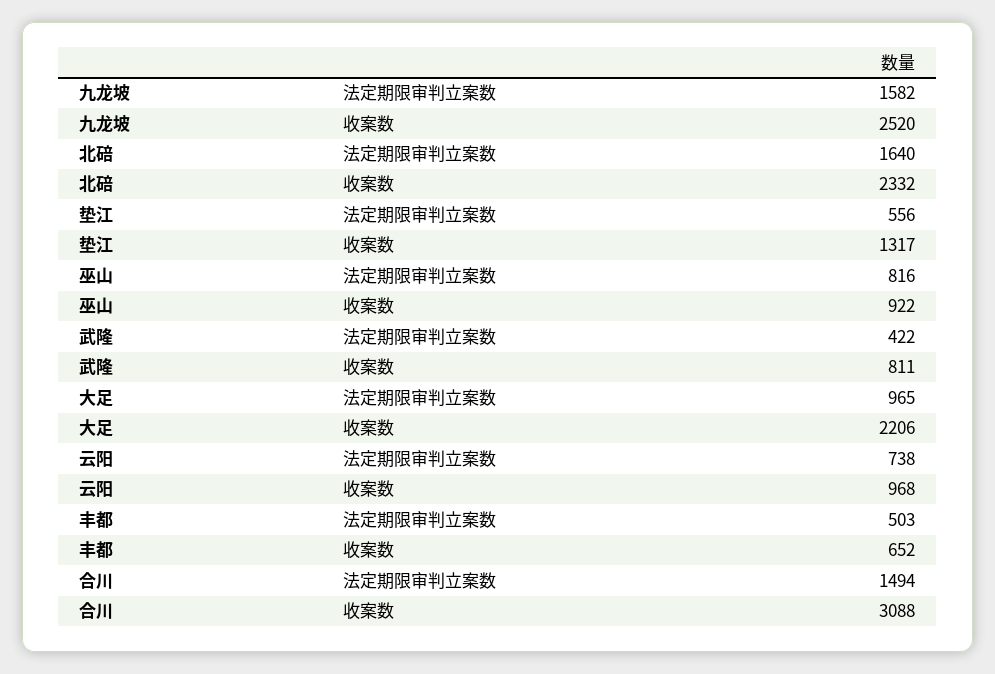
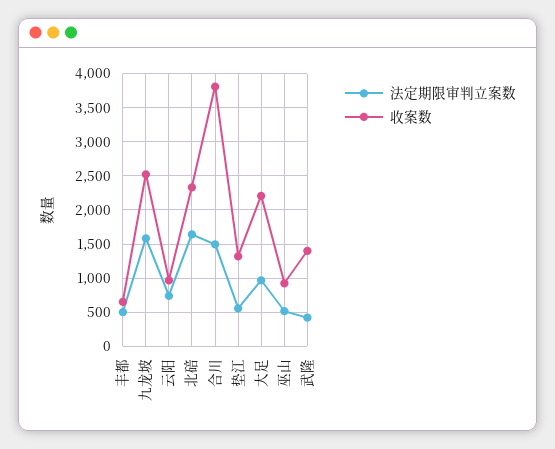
  {
    "法定期限审判立案数": {
      "九龙坡": 1582,
      "北碚": 1640,
      "垫江": 556,
-     "巫山": 816,
+     "巫山": 500,
      "武隆": 422,
      "大足": 965,
      "云阳": 738,
      "丰都": 503,
      "合川": 1494
    },
    "收案数": {
      "九龙坡": 2520,
      "北碚": 2332,
      "垫江": 1317,
      "巫山": 922,
-     "武隆": 811,
+     "武隆": 1400,
      "大足": 2206,
      "云阳": 968,
      "丰都": 652,
-     "合川": 3088
+     "合川": 3800
    }
  }

